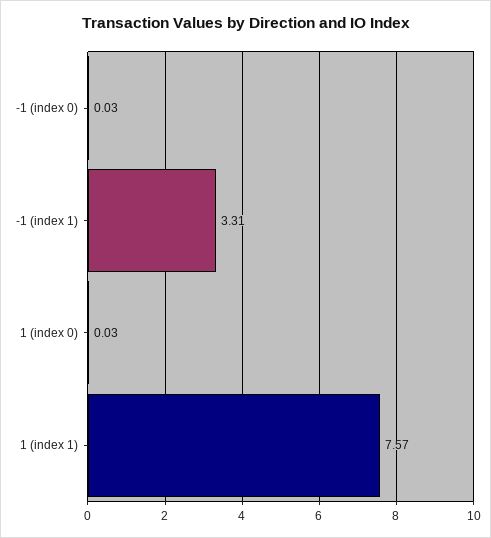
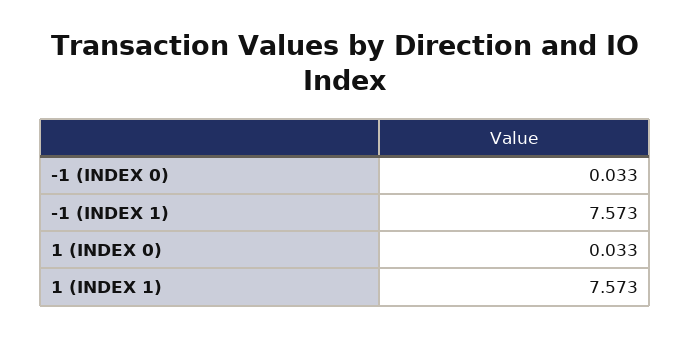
  {
    "-1 (index 0)": 0.033,
-   "-1 (index 1)": 3.31,
+   "-1 (index 1)": 7.573,
    "1 (index 0)": 0.033,
    "1 (index 1)": 7.573
  }

